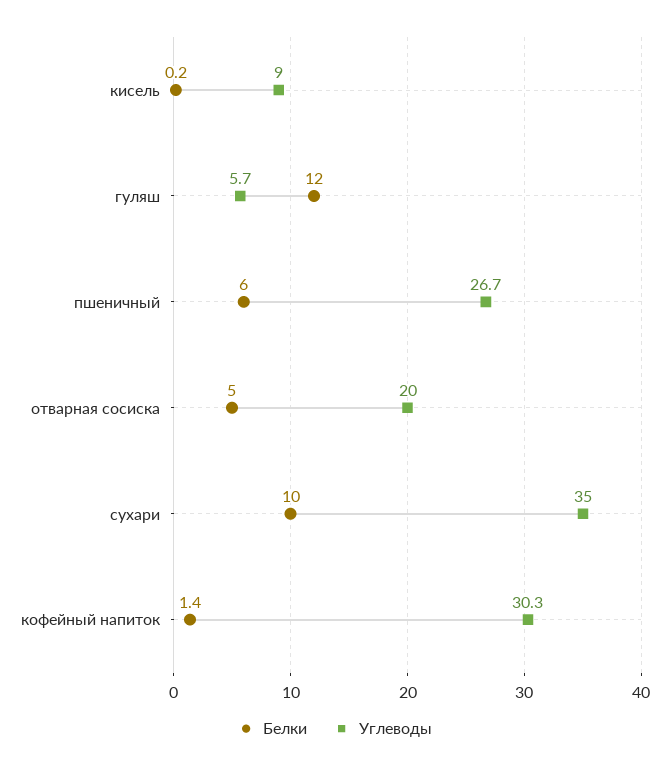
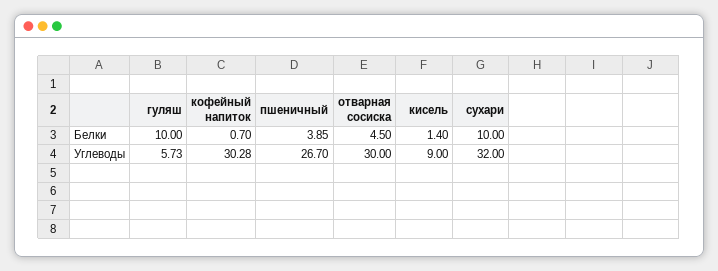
  {
    "Белки": {
-     "кисель": 0.2,
+     "кисель": 1.4,
-     "гуляш": 12,
+     "гуляш": 10,
-     "пшеничный": 6,
+     "пшеничный": 3.85,
-     "отварная сосиска": 5,
+     "отварная сосиска": 4.5,
      "сухари": 10,
-     "кофейный напиток": 1.4
+     "кофейный напиток": 0.7
    },
    "Углеводы": {
      "кисель": 9,
      "гуляш": 5.73,
      "пшеничный": 26.7,
-     "отварная сосиска": 20,
+     "отварная сосиска": 30,
-     "сухари": 35,
+     "сухари": 32,
      "кофейный напиток": 30.28
    }
  }

